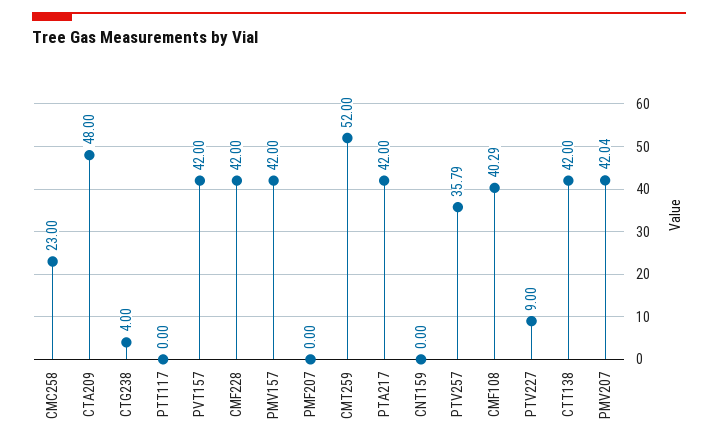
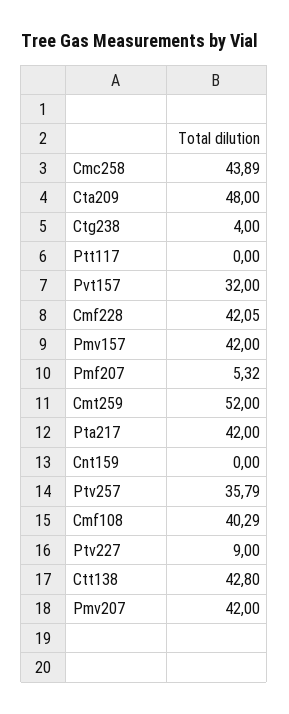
  {
-   "CMC258": 23,
+   "CMC258": 43.89,
    "CTA209": 48,
    "CTG238": 4,
    "PTT117": 0,
-   "PVT157": 42,
+   "PVT157": 32,
-   "CMF228": 42,
+   "CMF228": 42.05,
    "PMV157": 42,
-   "PMF207": 0,
+   "PMF207": 5.32,
    "CMT259": 52,
    "PTA217": 42,
    "CNT159": 0,
    "PTV257": 35.79,
    "CMF108": 40.29,
    "PTV227": 9,
-   "CTT138": 42,
+   "CTT138": 42.8,
-   "PMV207": 42.04
+   "PMV207": 42
  }

